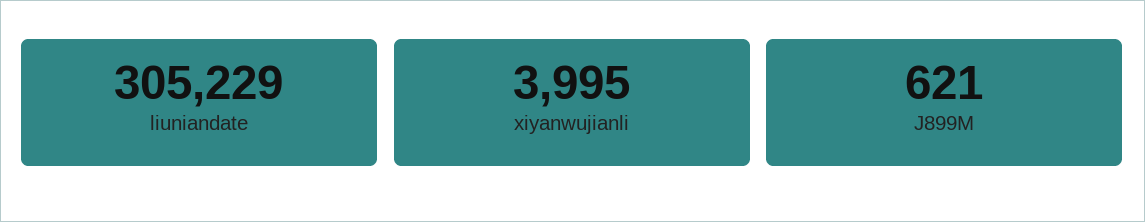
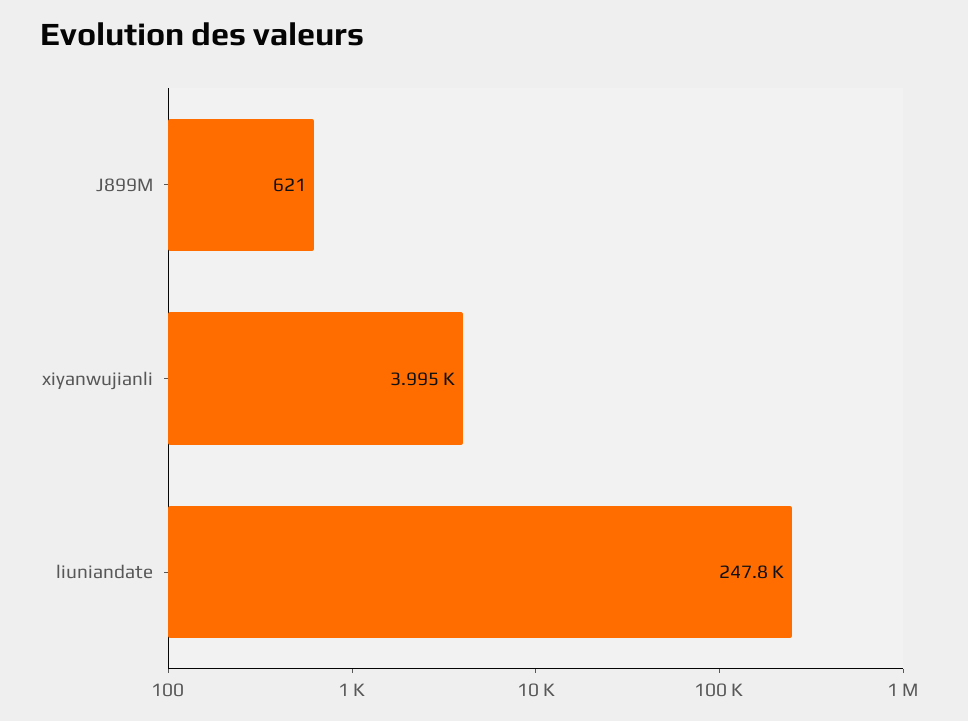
  {
-   "liuniandate": 305229,
+   "liuniandate": 247800,
    "xiyanwujianli": 3995,
    "J899M": 621
  }

